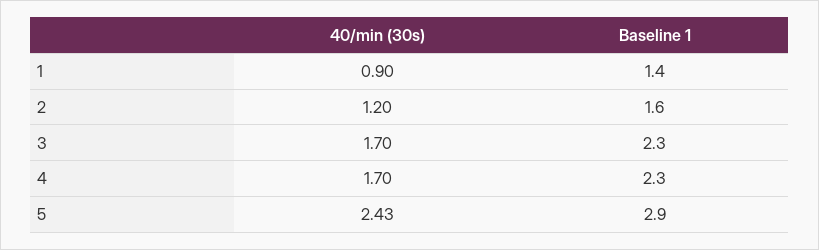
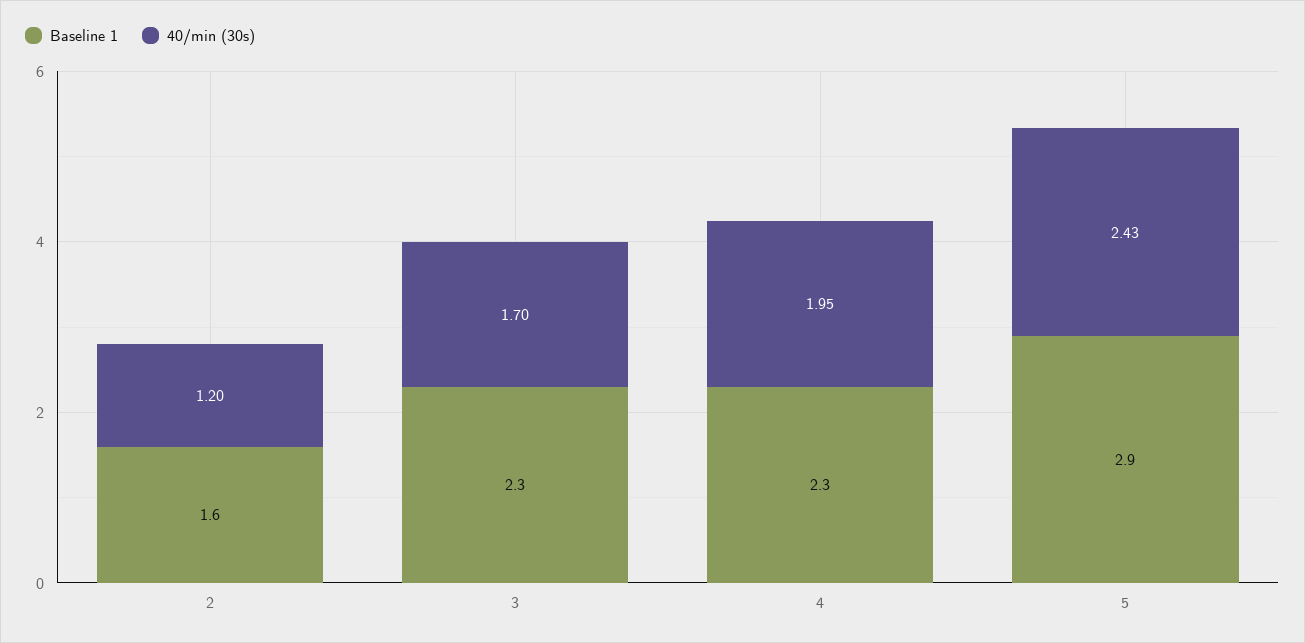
  {
    "40/min (30s)": {
-     "1": 0.9,
      "2": 1.2,
      "3": 1.7,
-     "4": 1.7,
+     "4": 1.95,
      "5": 2.43
    },
    "Baseline 1": {
-     "1": 1.4,
      "2": 1.6,
      "3": 2.3,
      "4": 2.3,
      "5": 2.9
    }
  }

